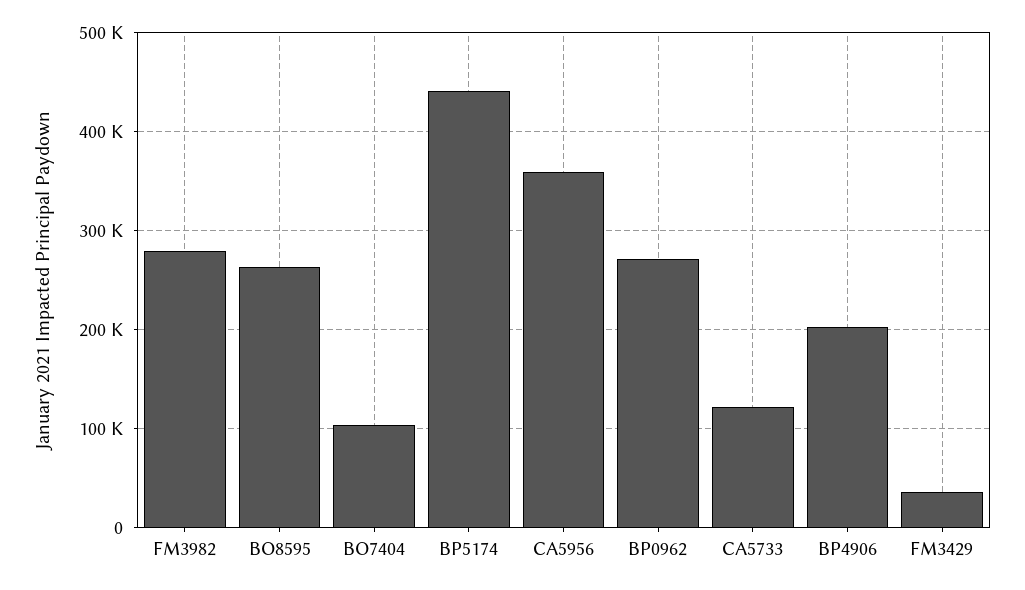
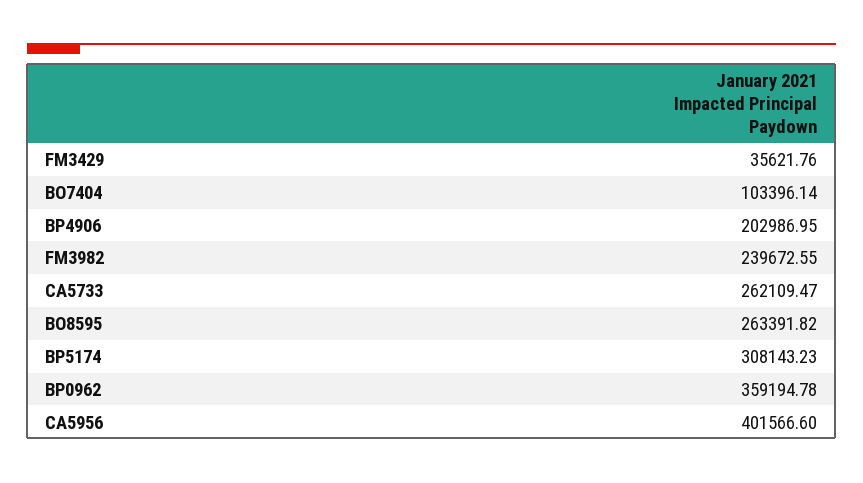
  {
-   "FM3982": 280000,
+   "FM3982": 239672.55,
    "BO8595": 263391.82,
    "BO7404": 103396.14,
-   "BP5174": 440000,
+   "BP5174": 308143.23,
-   "CA5956": 360000,
+   "CA5956": 401566.6,
-   "BP0962": 270000,
+   "BP0962": 359194.78,
-   "CA5733": 120000,
+   "CA5733": 262109.47,
    "BP4906": 202986.95,
    "FM3429": 35621.76
  }

